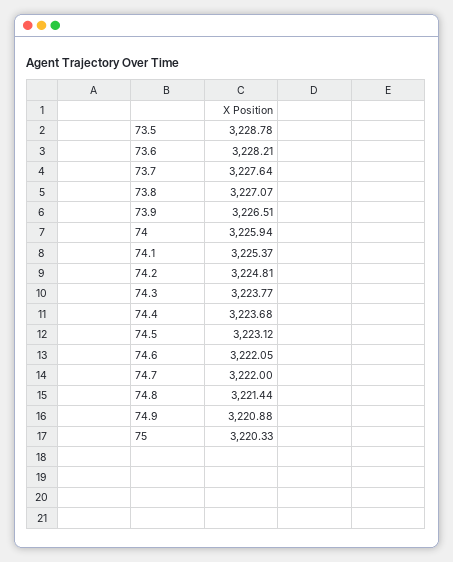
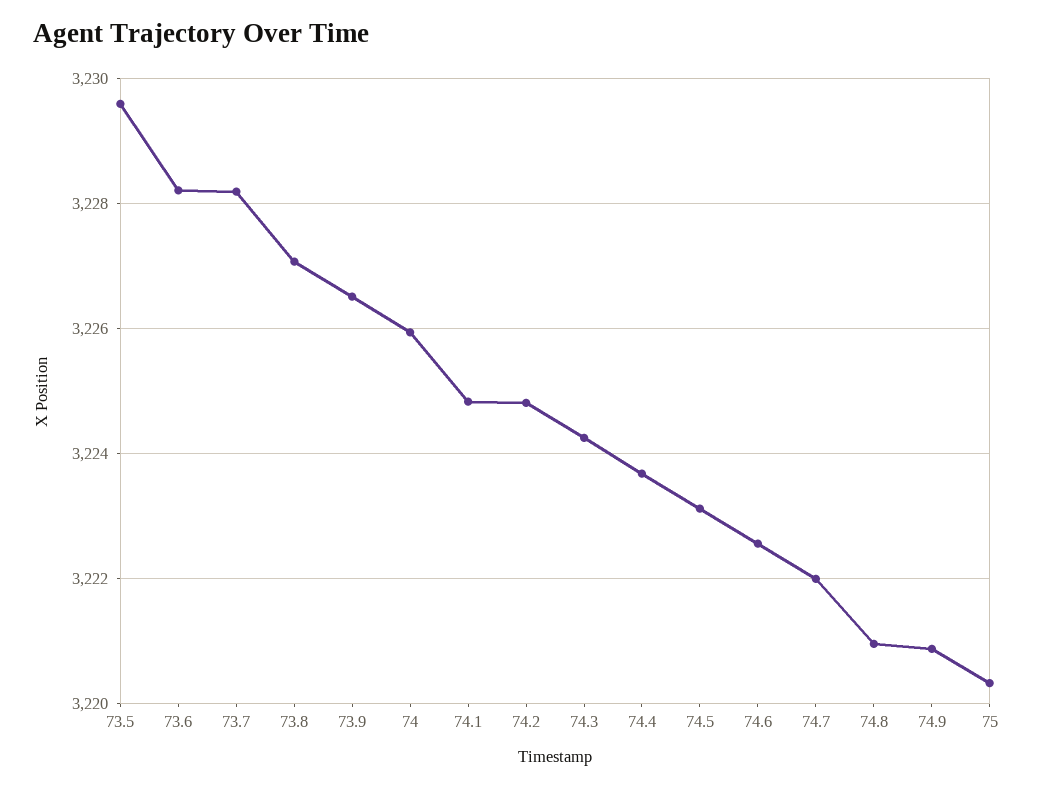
  {
-   "73.5": 3228.78,
+   "73.5": 3229.6,
    "73.6": 3228.21,
-   "73.7": 3227.64,
+   "73.7": 3228.2,
    "73.8": 3227.07,
    "73.9": 3226.51,
    "74": 3225.94,
-   "74.1": 3225.37,
+   "74.1": 3224.8,
    "74.2": 3224.81,
-   "74.3": 3223.77,
+   "74.3": 3224.2,
    "74.4": 3223.68,
    "74.5": 3223.12,
-   "74.6": 3222.05,
+   "74.6": 3222.6,
    "74.7": 3222,
-   "74.8": 3221.44,
+   "74.8": 3221,
    "74.9": 3220.88,
    "75": 3220.33
  }

